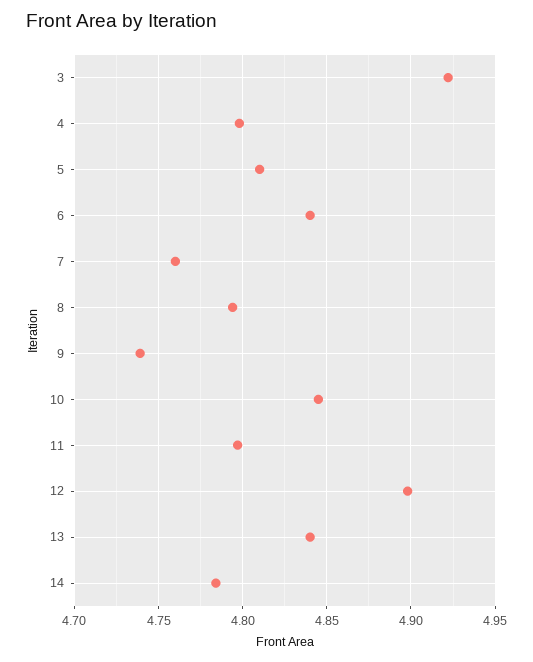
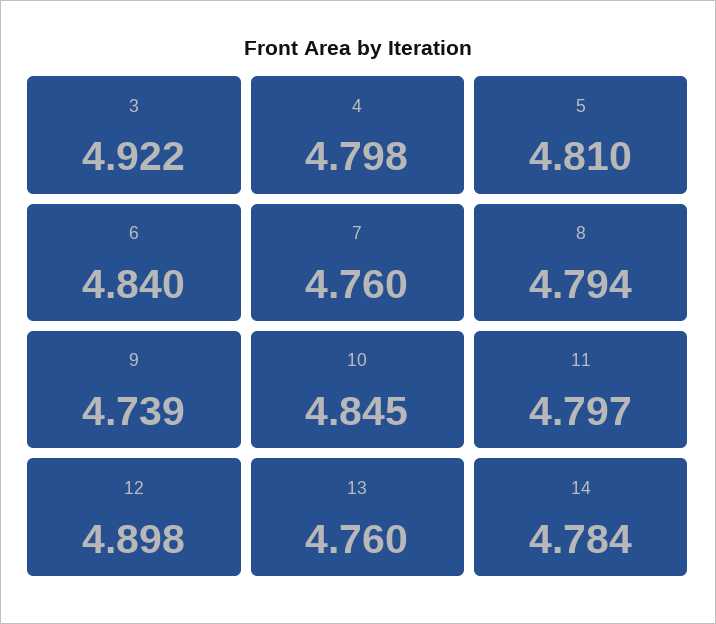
  {
    "3": 4.922,
    "4": 4.798,
    "5": 4.81,
    "6": 4.84,
    "7": 4.76,
    "8": 4.794,
    "9": 4.739,
    "10": 4.845,
    "11": 4.797,
    "12": 4.898,
-   "13": 4.84,
+   "13": 4.76,
    "14": 4.784
  }

